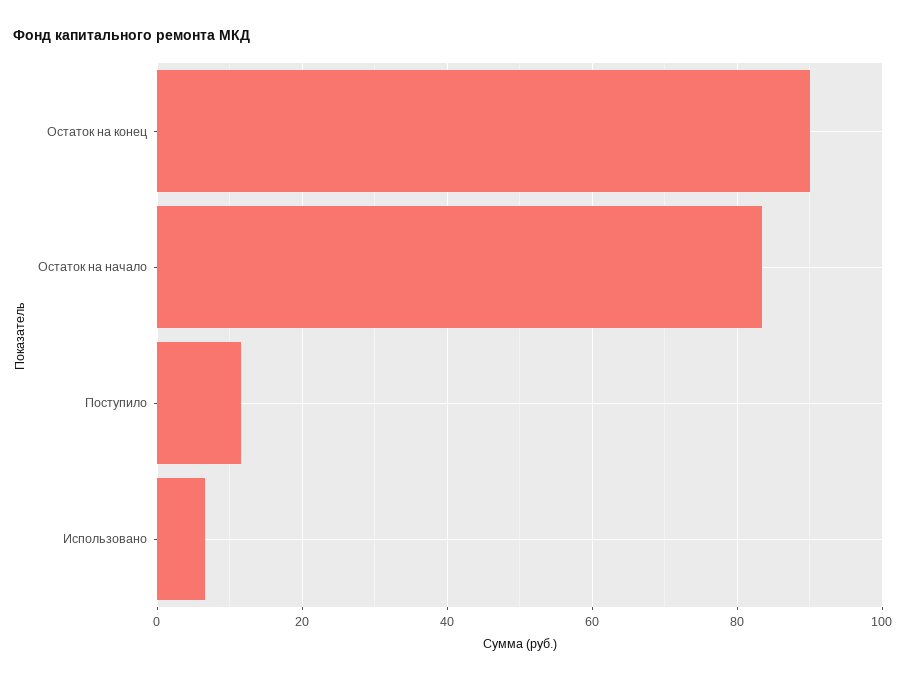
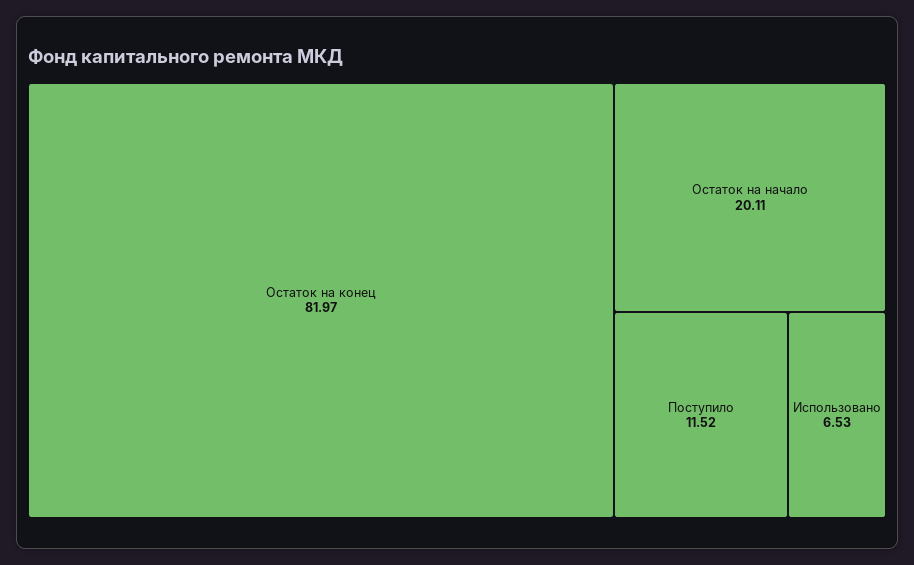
  {
-   "Остаток на конец": 90,
+   "Остаток на конец": 81.97,
-   "Остаток на начало": 84,
+   "Остаток на начало": 20.11,
    "Поступило": 11.52,
    "Использовано": 6.53
  }

